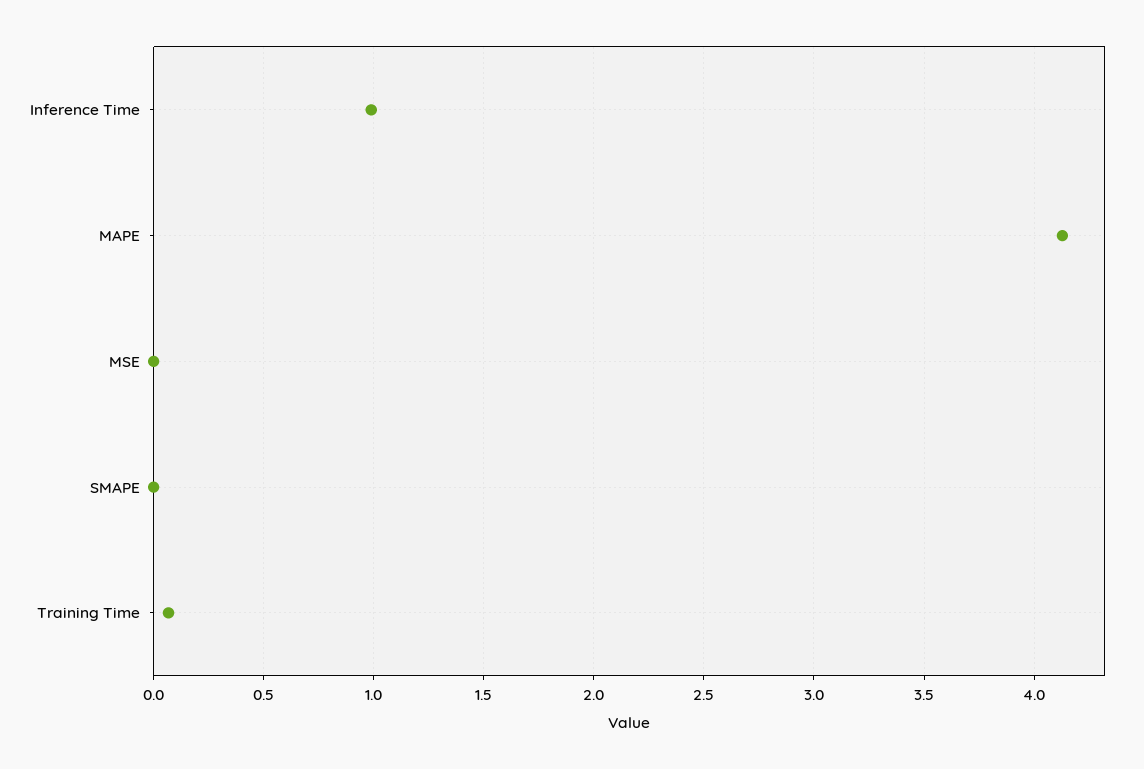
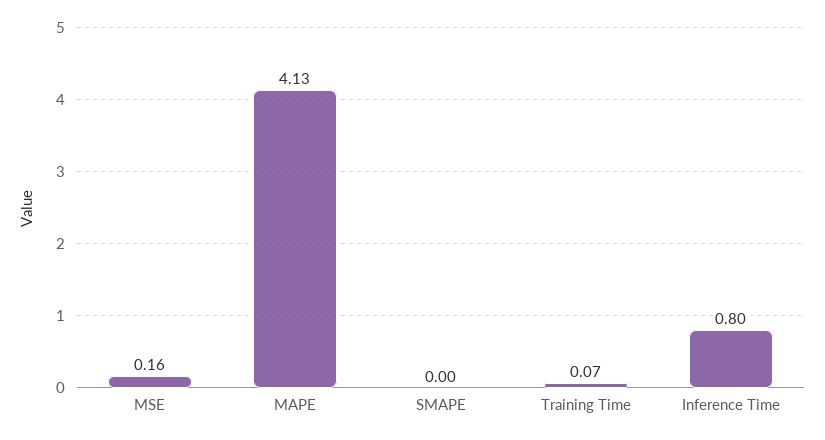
  {
-   "Inference Time": 1,
+   "Inference Time": 0.8,
    "MAPE": 4.13,
-   "MSE": 0,
+   "MSE": 0.16,
    "SMAPE": 0,
    "Training Time": 0.07
  }

